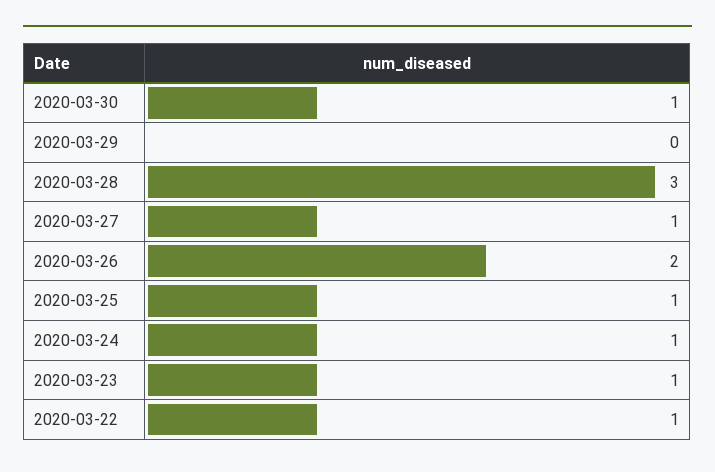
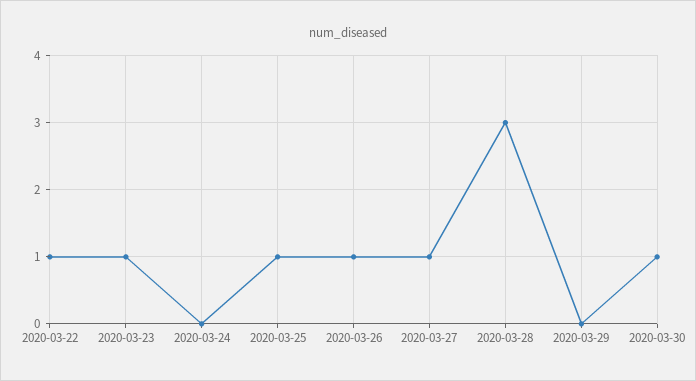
  {
    "2020-03-30": 1,
    "2020-03-29": 0,
    "2020-03-28": 3,
    "2020-03-27": 1,
-   "2020-03-26": 2,
+   "2020-03-26": 1,
    "2020-03-25": 1,
-   "2020-03-24": 1,
+   "2020-03-24": 0,
    "2020-03-23": 1,
    "2020-03-22": 1
  }

